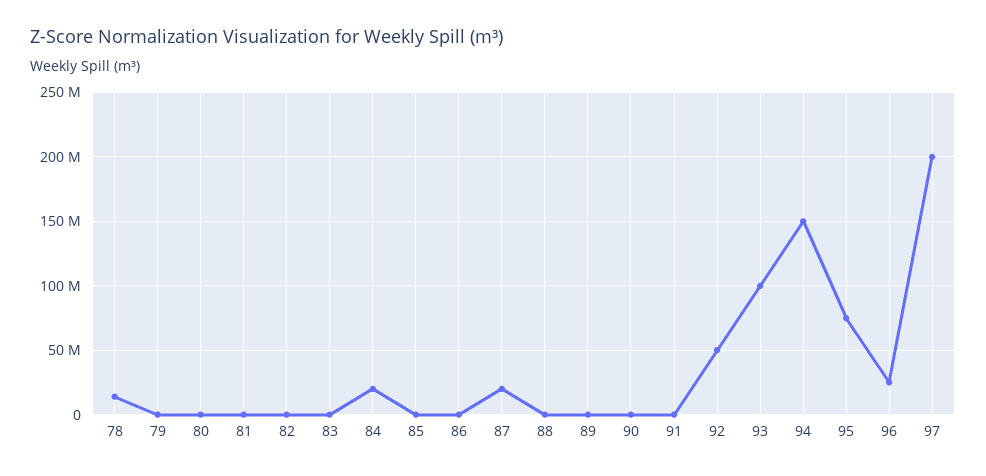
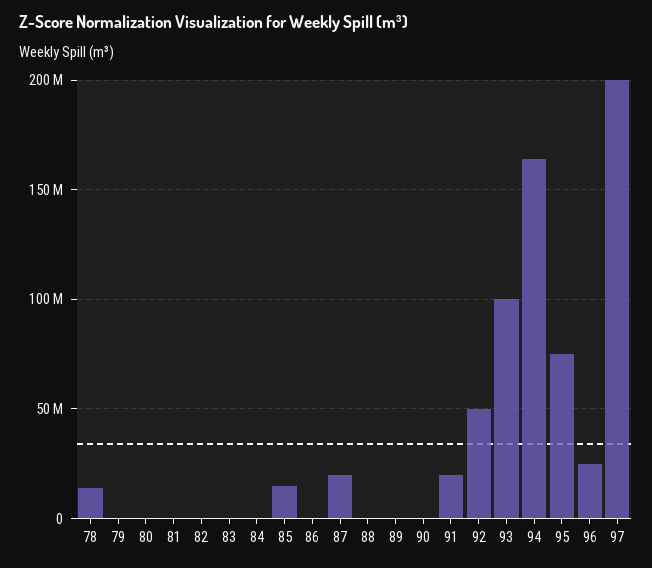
  {
    "78": 15000000,
    "79": 0,
    "80": 0,
    "81": 0,
    "82": 0,
    "83": 0,
-   "84": 20000000,
+   "84": 0,
-   "85": 0,
+   "85": 15000000,
    "86": 0,
    "87": 20000000,
    "88": 0,
    "89": 0,
    "90": 0,
-   "91": 0,
+   "91": 20000000,
    "92": 50000000,
    "93": 100000000,
-   "94": 150000000,
+   "94": 165000000,
    "95": 75000000,
    "96": 25000000,
    "97": 200000000
  }

